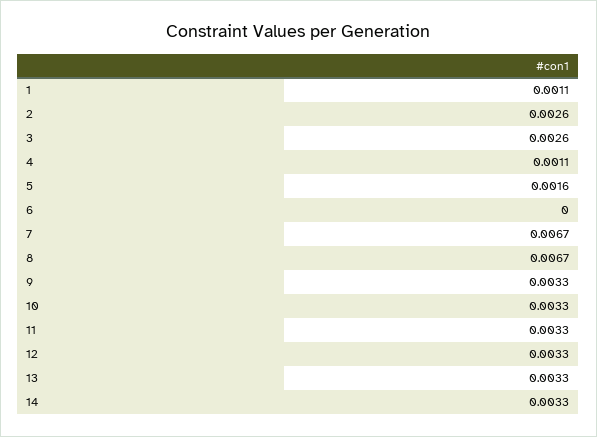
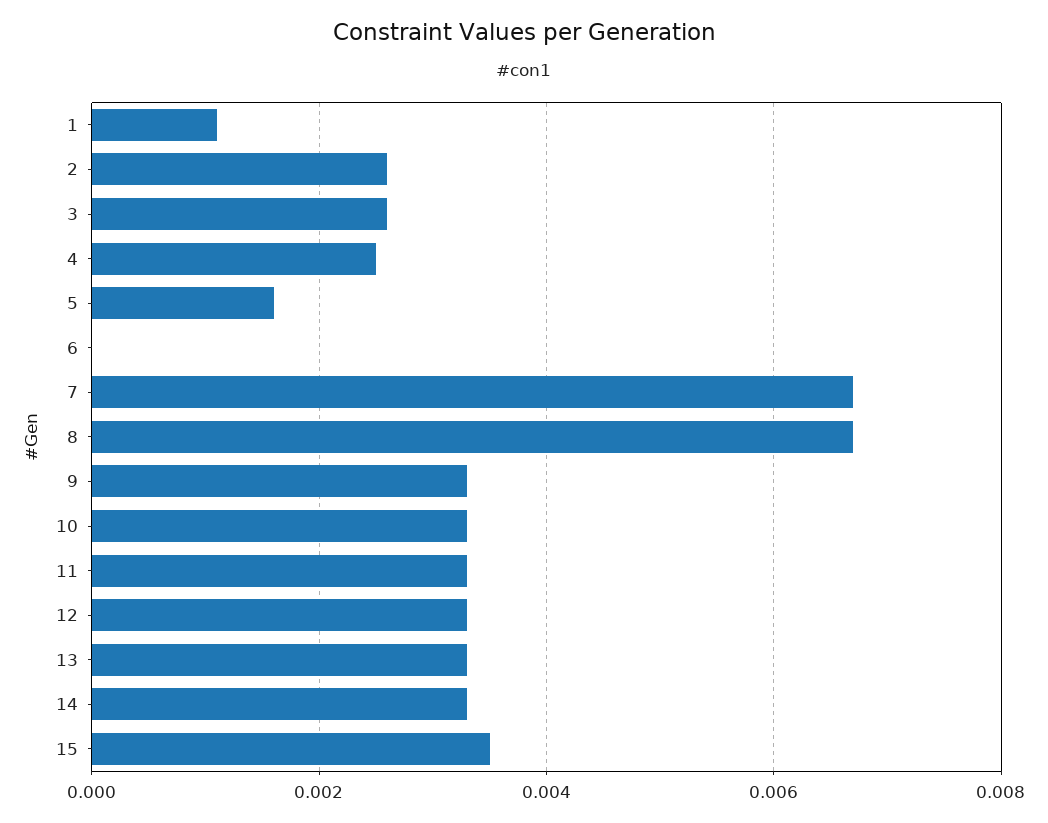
  {
    "1": 0.0011,
    "2": 0.0026,
    "3": 0.0026,
-   "4": 0.0011,
+   "4": 0.0025,
    "5": 0.0016,
    "6": 0,
    "7": 0.0067,
    "8": 0.0067,
    "9": 0.0033,
    "10": 0.0033,
    "11": 0.0033,
    "12": 0.0033,
    "13": 0.0033,
-   "14": 0.0033
+   "14": 0.0033,
+   "15": 0.0035
  }

